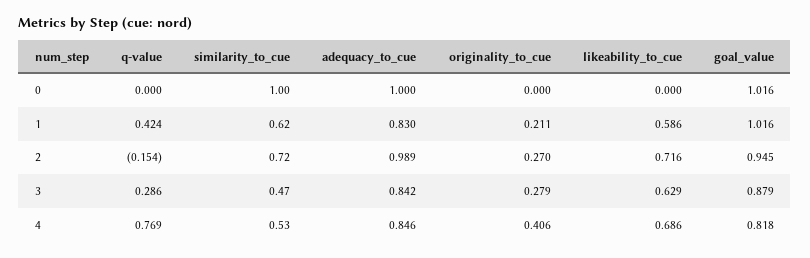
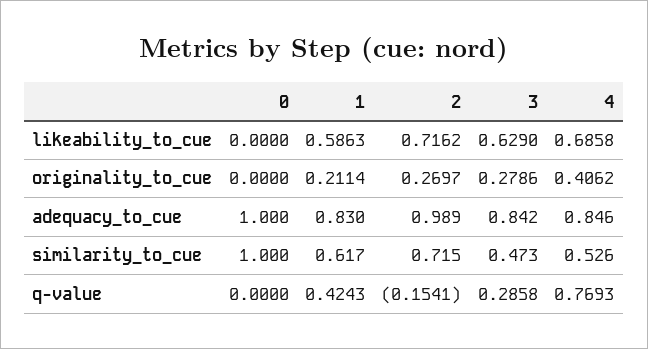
  {
    "q-value": {
      "0": 0,
      "1": 0.4243,
      "2": -0.1541,
      "3": 0.2858,
      "4": 0.7693
    },
    "similarity_to_cue": {
      "0": 1,
      "1": 0.617,
      "2": 0.715,
      "3": 0.473,
      "4": 0.526
    },
    "adequacy_to_cue": {
      "0": 1,
      "1": 0.83,
      "2": 0.989,
      "3": 0.842,
      "4": 0.846
    },
    "originality_to_cue": {
      "0": 0,
      "1": 0.2114,
      "2": 0.2697,
      "3": 0.2786,
      "4": 0.4062
    },
    "likeability_to_cue": {
      "0": 0,
      "1": 0.5863,
      "2": 0.7162,
      "3": 0.629,
      "4": 0.6858
-   },
+   }
-   "goal_value": {
-     "0": 1.016,
-     "1": 1.016,
-     "2": 0.945,
-     "3": 0.879,
-     "4": 0.818
-   }
  }

